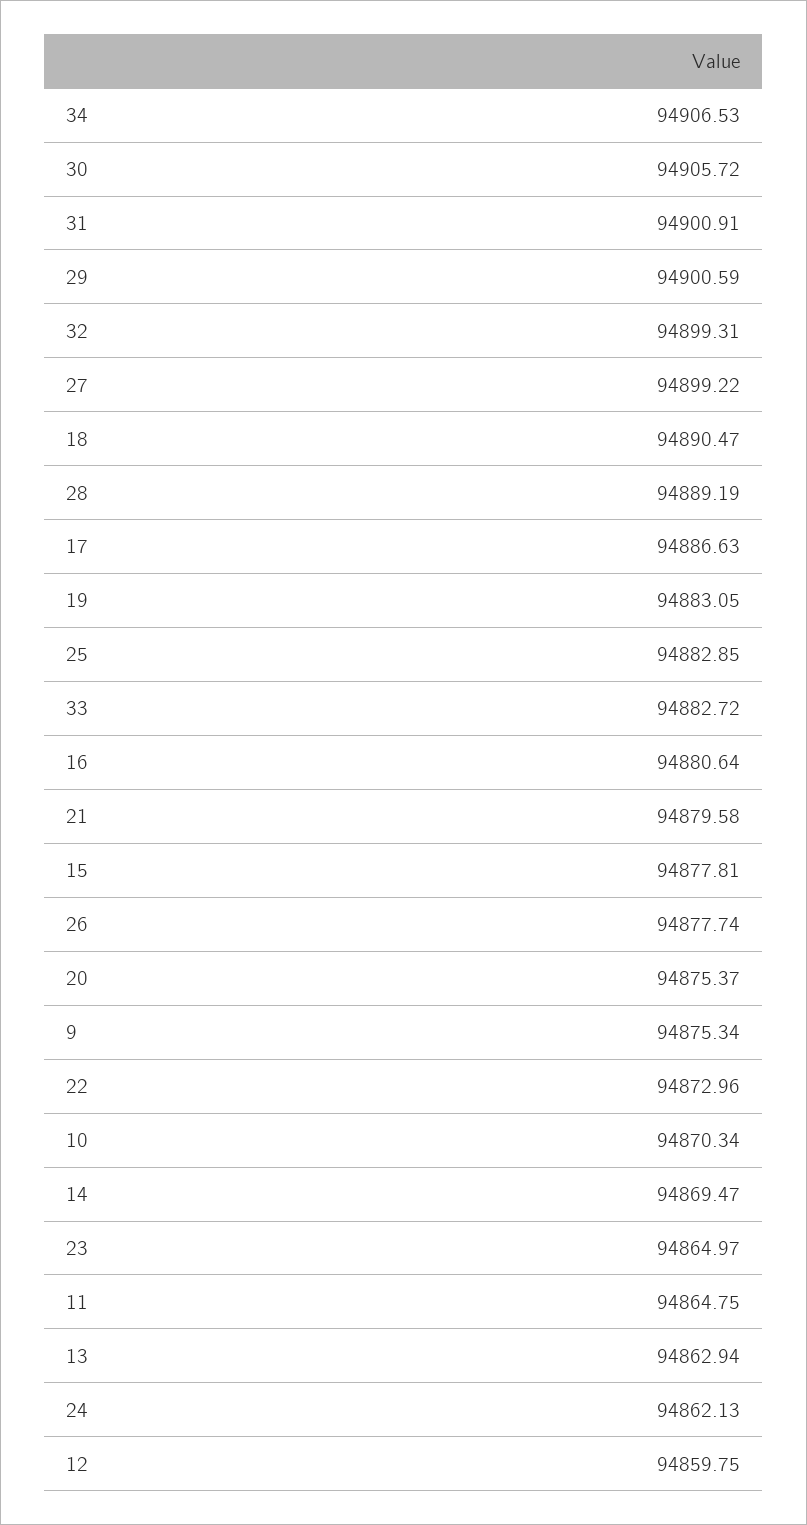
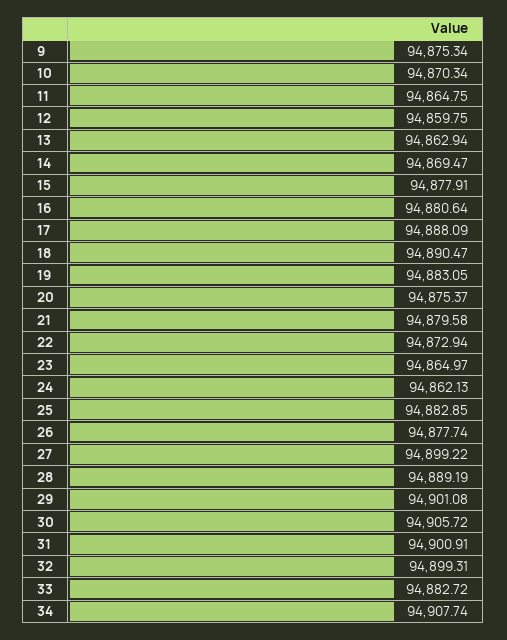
  {
-   "34": 94906.53,
+   "34": 94907.74,
    "30": 94905.72,
    "31": 94900.91,
-   "29": 94900.59,
+   "29": 94901.08,
    "32": 94899.31,
    "27": 94899.22,
    "18": 94890.47,
    "28": 94889.19,
-   "17": 94886.63,
+   "17": 94888.09,
    "19": 94883.05,
    "25": 94882.85,
    "33": 94882.72,
    "16": 94880.64,
    "21": 94879.58,
-   "15": 94877.81,
+   "15": 94877.91,
    "26": 94877.74,
    "20": 94875.37,
    "9": 94875.34,
-   "22": 94872.96,
+   "22": 94872.94,
    "10": 94870.34,
    "14": 94869.47,
    "23": 94864.97,
    "11": 94864.75,
    "13": 94862.94,
    "24": 94862.13,
    "12": 94859.75
  }

